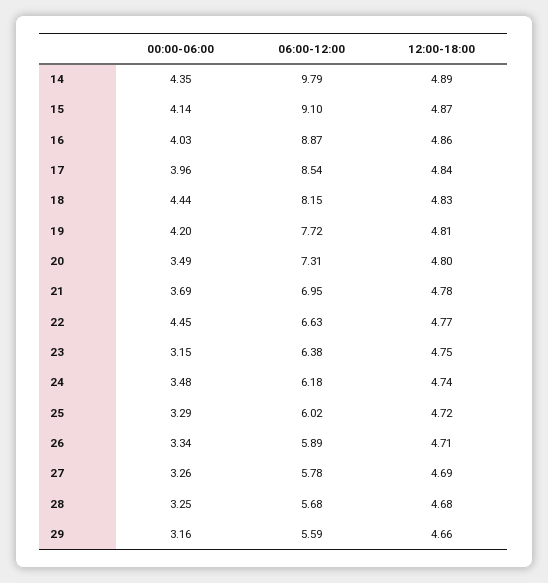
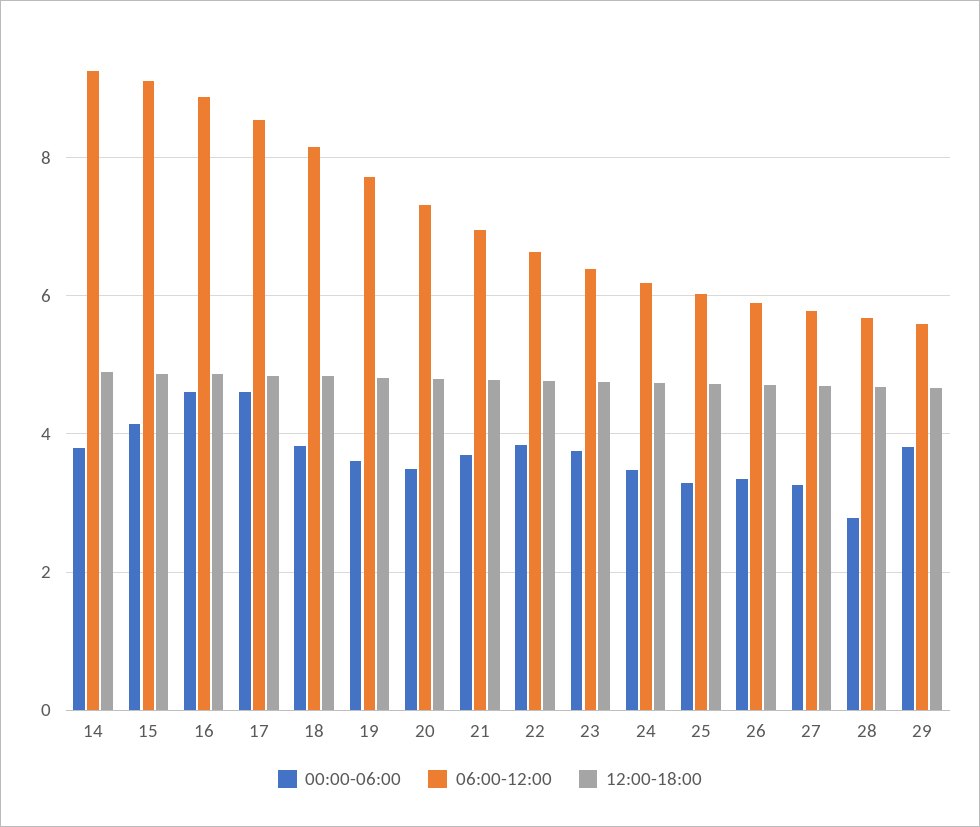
  {
    "00:00-06:00": {
-     "14": 4.35,
+     "14": 3.8,
      "15": 4.14,
-     "16": 4.03,
+     "16": 4.6,
-     "17": 3.96,
+     "17": 4.6,
-     "18": 4.44,
+     "18": 3.8,
-     "19": 4.2,
+     "19": 3.6,
      "20": 3.49,
      "21": 3.69,
-     "22": 4.45,
+     "22": 3.8,
-     "23": 3.15,
+     "23": 3.8,
      "24": 3.48,
      "25": 3.29,
      "26": 3.34,
      "27": 3.26,
-     "28": 3.25,
+     "28": 2.8,
-     "29": 3.16
+     "29": 3.8
    },
    "06:00-12:00": {
-     "14": 9.79,
+     "14": 9.2,
      "15": 9.1,
      "16": 8.87,
      "17": 8.54,
      "18": 8.15,
      "19": 7.72,
      "20": 7.31,
      "21": 6.95,
      "22": 6.63,
      "23": 6.38,
      "24": 6.18,
      "25": 6.02,
      "26": 5.89,
      "27": 5.78,
      "28": 5.68,
      "29": 5.59
    },
    "12:00-18:00": {
      "14": 4.89,
      "15": 4.87,
      "16": 4.86,
      "17": 4.84,
      "18": 4.83,
      "19": 4.81,
      "20": 4.8,
      "21": 4.78,
      "22": 4.77,
      "23": 4.75,
      "24": 4.74,
      "25": 4.72,
      "26": 4.71,
      "27": 4.69,
      "28": 4.68,
      "29": 4.66
    }
  }

